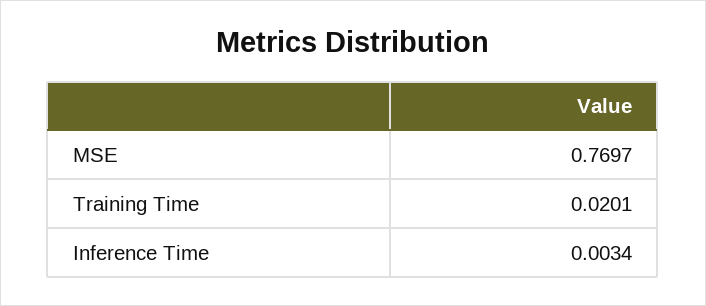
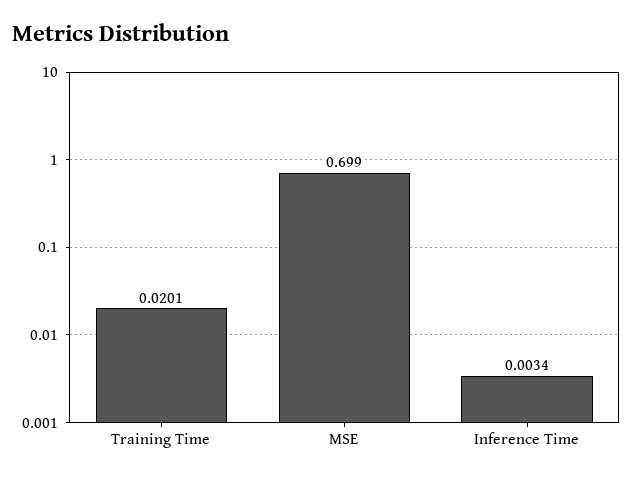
  {
-   "MSE": 0.7697,
+   "MSE": 0.699,
    "Training Time": 0.0201,
    "Inference Time": 0.0034
  }

